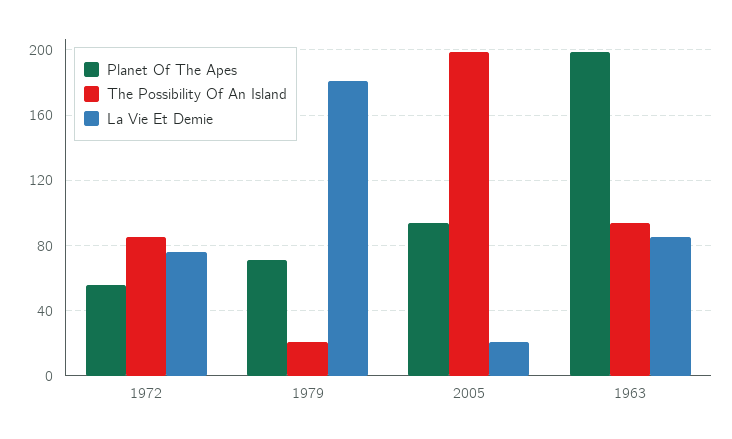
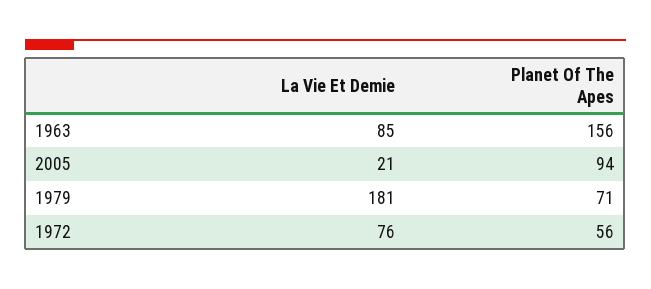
  {
    "Planet Of The Apes": {
      "1972": 56,
      "1979": 71,
      "2005": 94,
-     "1963": 200
+     "1963": 156
    },
-   "The Possibility Of An Island": {
-     "1972": 85,
-     "1979": 20,
-     "2005": 200,
-     "1963": 95
-   },
    "La Vie Et Demie": {
      "1972": 76,
      "1979": 181,
      "2005": 21,
      "1963": 85
    }
  }

